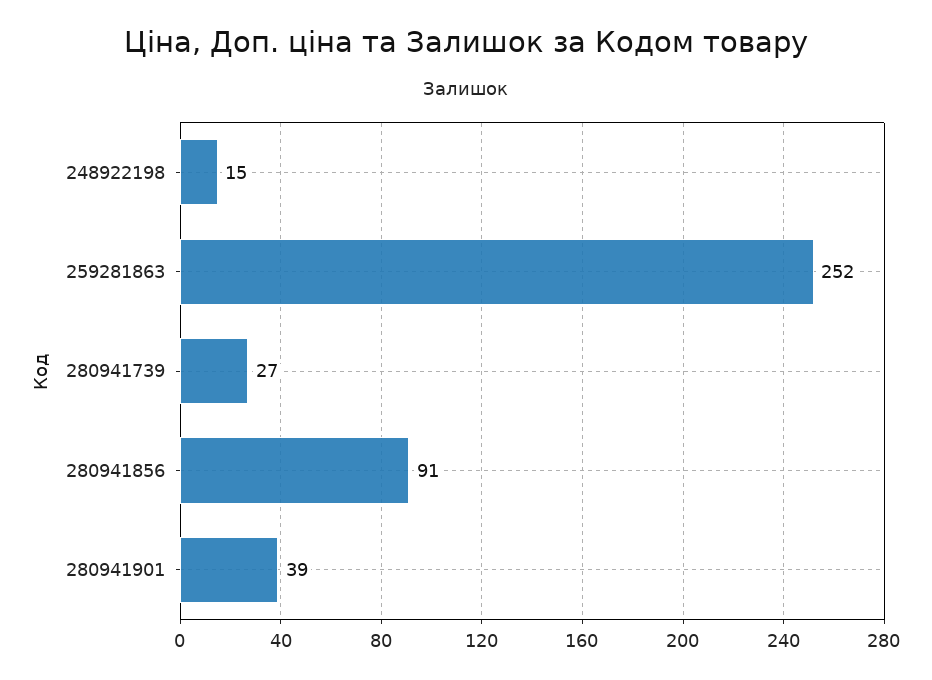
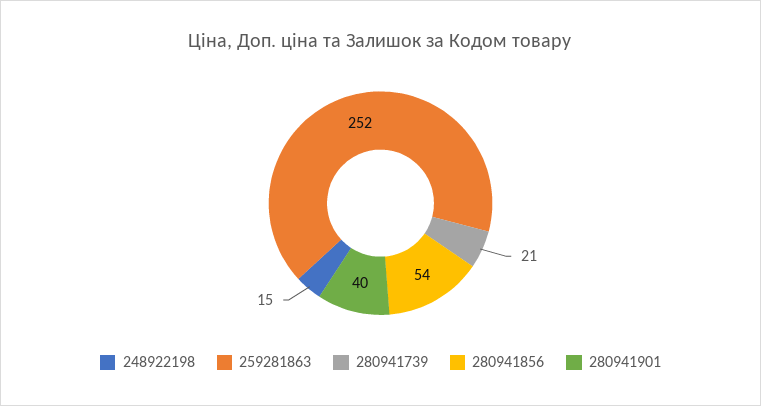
  {
    "248922198": 15,
    "259281863": 252,
-   "280941739": 27,
+   "280941739": 21,
-   "280941856": 91,
+   "280941856": 54,
-   "280941901": 39
+   "280941901": 40
  }

